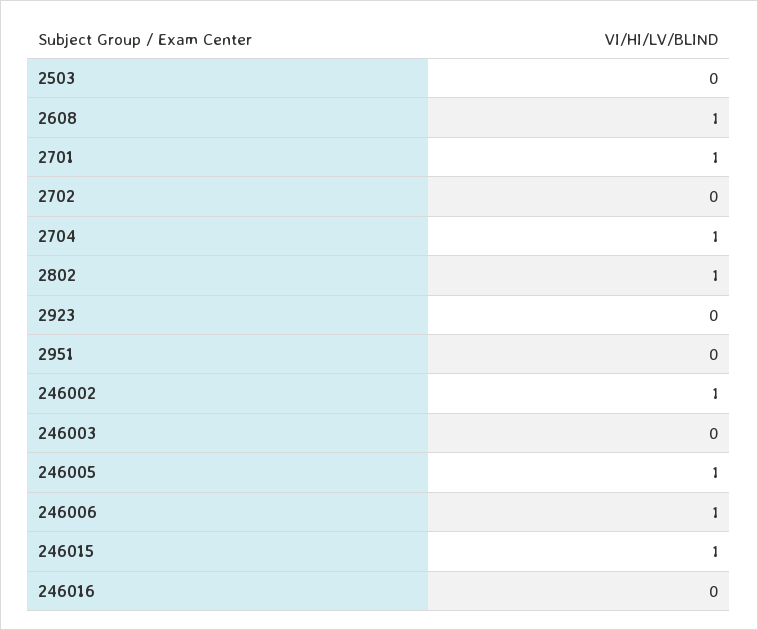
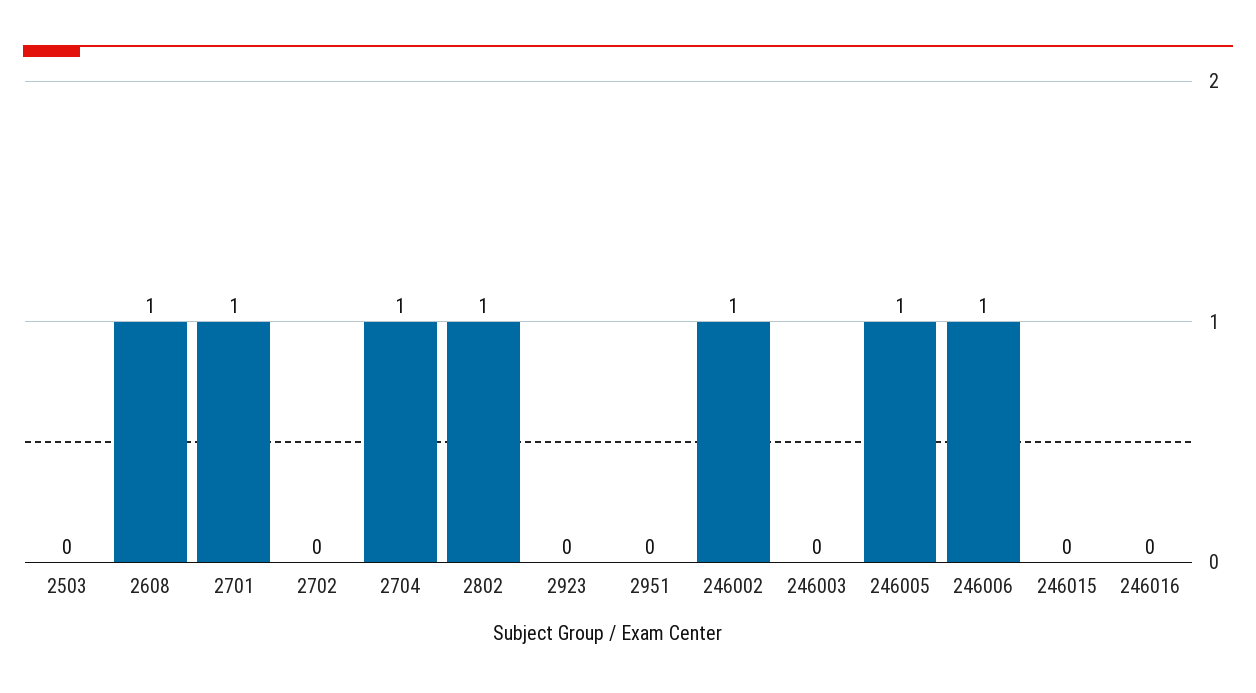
  {
    "2503": 0,
    "2608": 1,
    "2701": 1,
    "2702": 0,
    "2704": 1,
    "2802": 1,
    "2923": 0,
    "2951": 0,
    "246002": 1,
    "246003": 0,
    "246005": 1,
    "246006": 1,
-   "246015": 1,
+   "246015": 0,
    "246016": 0
  }

